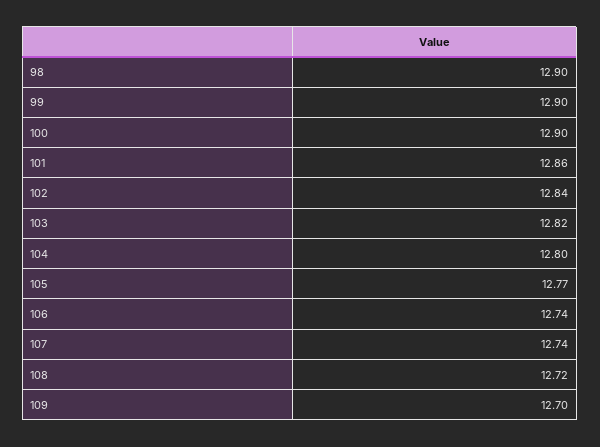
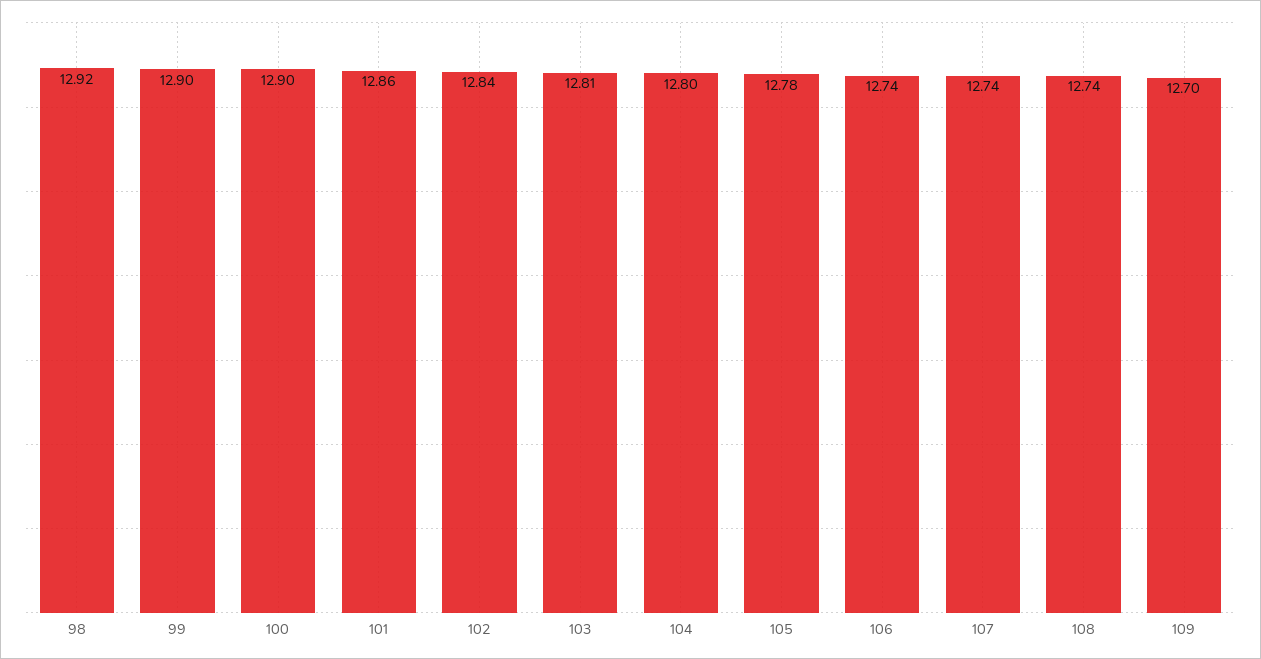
  {
-   "98": 12.9,
+   "98": 12.92,
    "99": 12.9,
    "100": 12.9,
    "101": 12.86,
    "102": 12.84,
-   "103": 12.82,
+   "103": 12.81,
    "104": 12.8,
-   "105": 12.77,
+   "105": 12.78,
    "106": 12.74,
    "107": 12.74,
-   "108": 12.72,
+   "108": 12.74,
    "109": 12.7
  }

